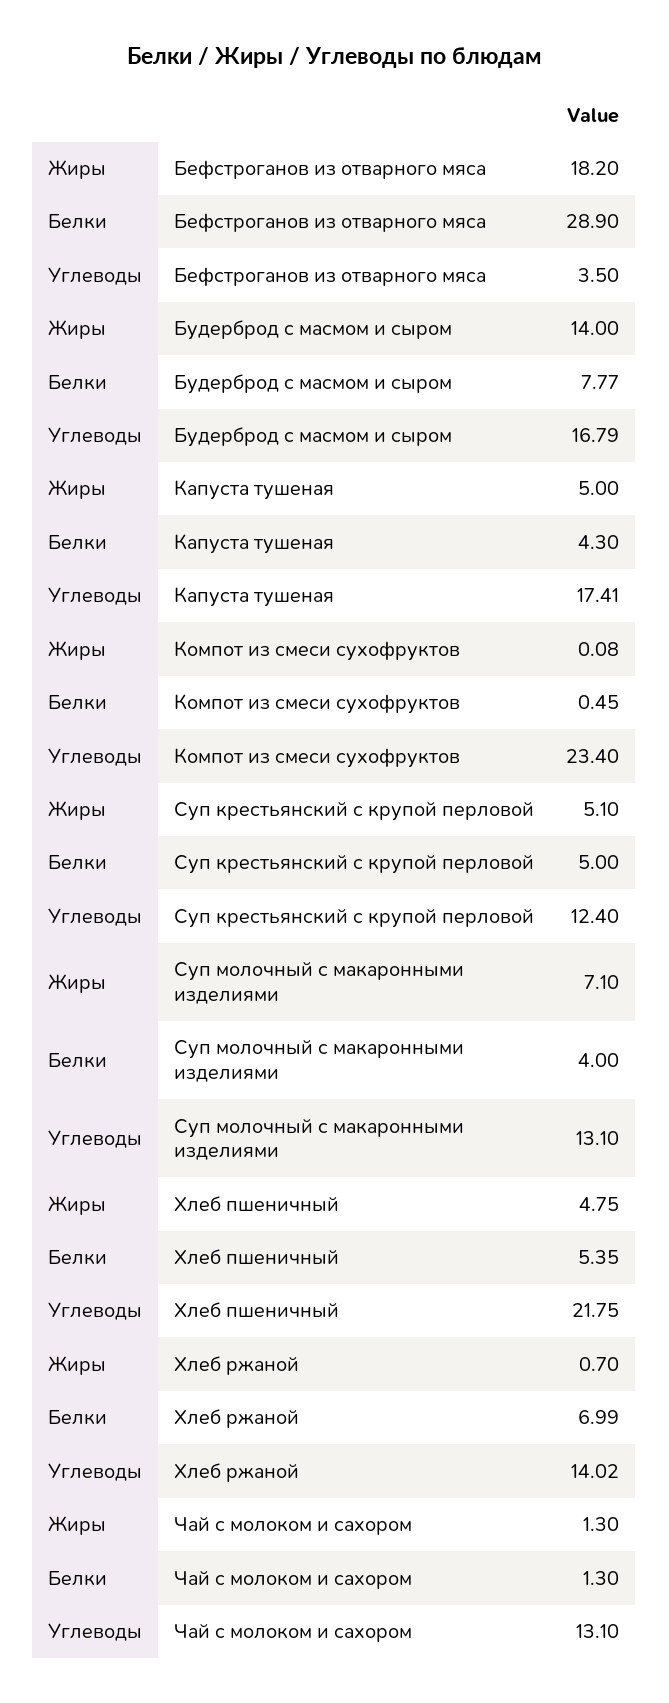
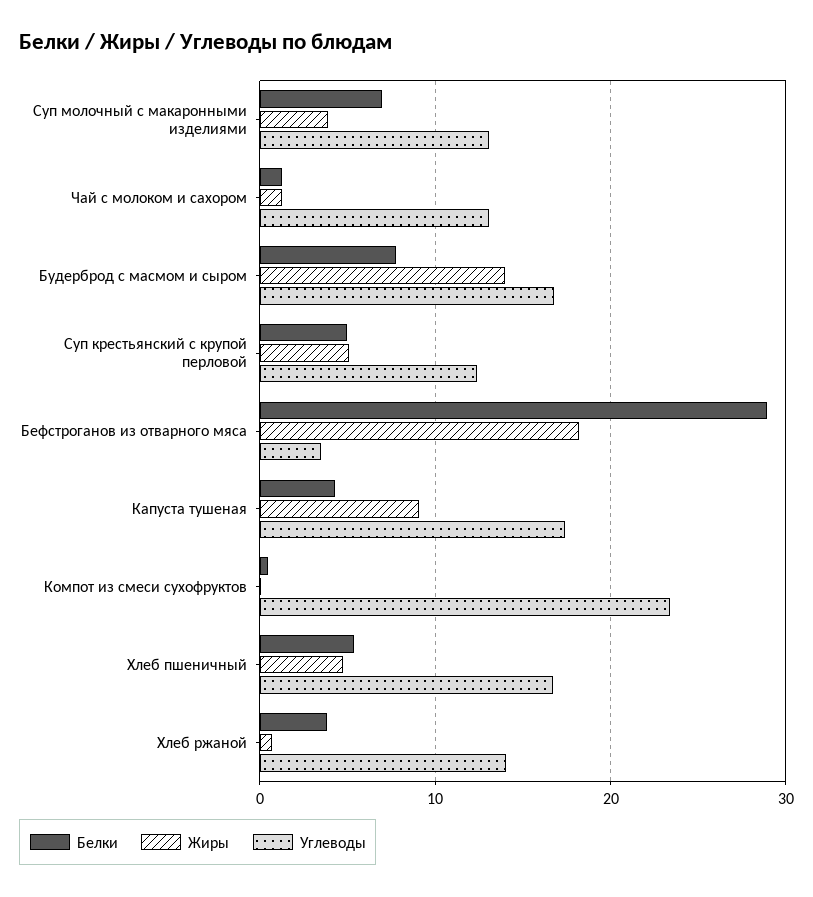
  {
    "Жиры": {
      "Бефстроганов из отварного мяса": 18.2,
      "Будерброд с масмом и сыром": 14,
-     "Капуста тушеная": 5,
+     "Капуста тушеная": 9,
      "Компот из смеси сухофруктов": 0.08,
      "Суп крестьянский с крупой перловой": 5.1,
-     "Суп молочный с макаронными изделиями": 7.1,
+     "Суп молочный с макаронными изделиями": 4,
      "Хлеб пшеничный": 4.75,
      "Хлеб ржаной": 0.7,
      "Чай с молоком и сахором": 1.3
    },
    "Белки": {
      "Бефстроганов из отварного мяса": 28.9,
      "Будерброд с масмом и сыром": 7.77,
      "Капуста тушеная": 4.3,
      "Компот из смеси сухофруктов": 0.45,
      "Суп крестьянский с крупой перловой": 5,
-     "Суп молочный с макаронными изделиями": 4,
+     "Суп молочный с макаронными изделиями": 7,
      "Хлеб пшеничный": 5.35,
-     "Хлеб ржаной": 6.99,
+     "Хлеб ржаной": 4,
      "Чай с молоком и сахором": 1.3
    },
    "Углеводы": {
      "Бефстроганов из отварного мяса": 3.5,
      "Будерброд с масмом и сыром": 16.79,
      "Капуста тушеная": 17.41,
      "Компот из смеси сухофруктов": 23.4,
      "Суп крестьянский с крупой перловой": 12.4,
      "Суп молочный с макаронными изделиями": 13.1,
-     "Хлеб пшеничный": 21.75,
+     "Хлеб пшеничный": 17,
      "Хлеб ржаной": 14.02,
      "Чай с молоком и сахором": 13.1
    }
  }

